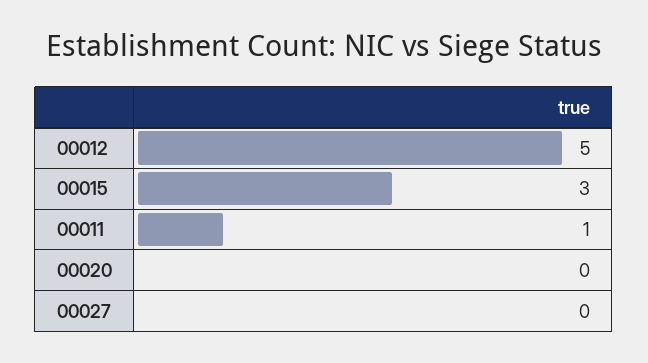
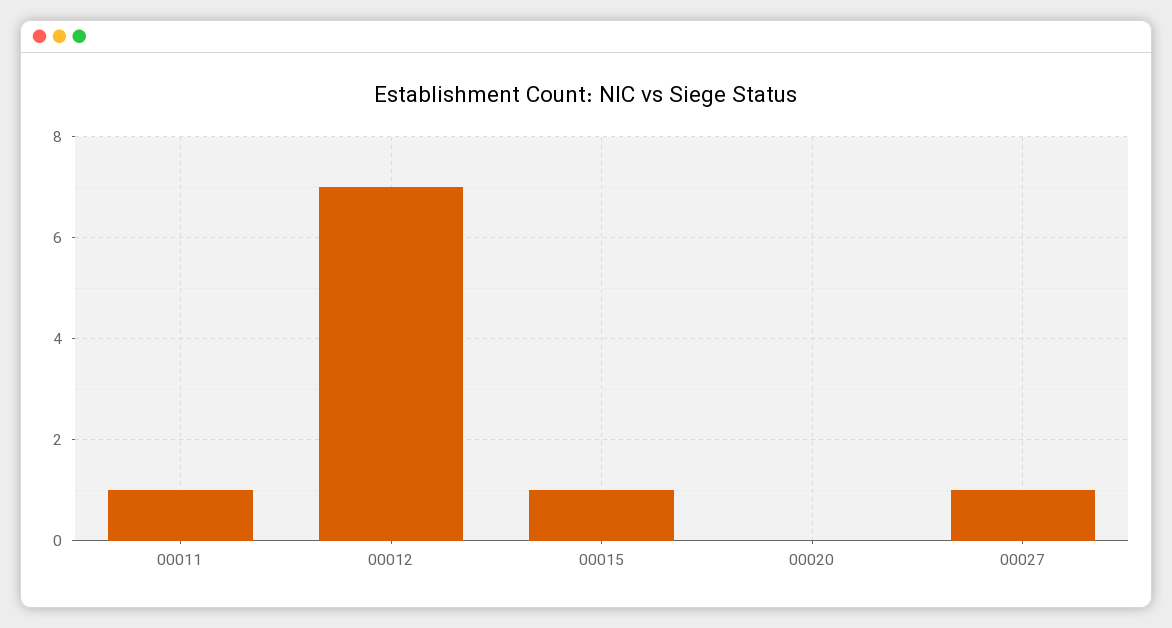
  {
-   "00012": 5,
+   "00012": 7,
-   "00015": 3,
+   "00015": 1,
    "00011": 1,
    "00020": 0,
-   "00027": 0
+   "00027": 1
  }

